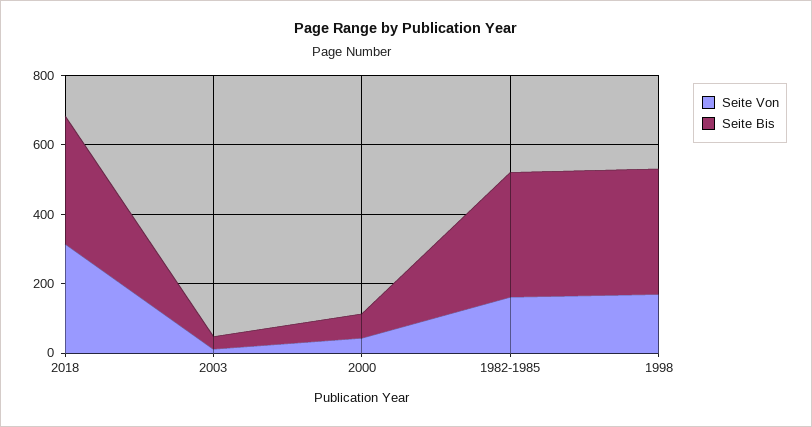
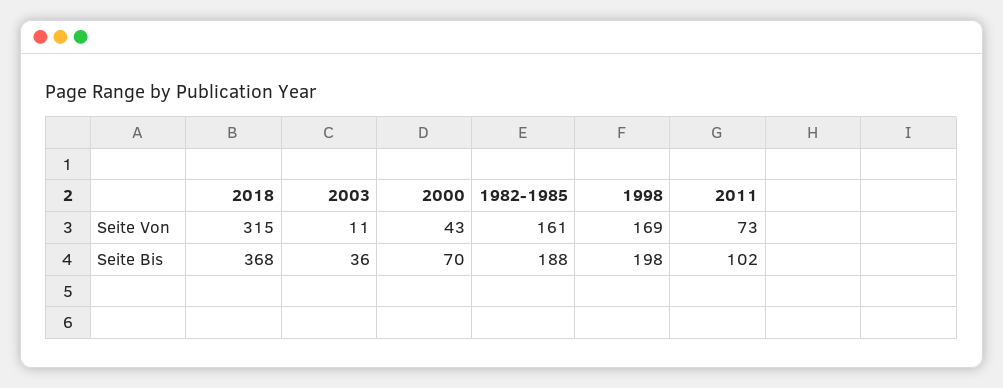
  {
    "Seite Von": {
      "2018": 315,
      "2003": 11,
      "2000": 43,
      "1982-1985": 161,
-     "1998": 169
+     "1998": 169,
+     "2011": 73
    },
    "Seite Bis": {
      "2018": 368,
      "2003": 36,
      "2000": 70,
-     "1982-1985": 350,
+     "1982-1985": 188,
-     "1998": 350
+     "1998": 198,
+     "2011": 102
    }
  }

